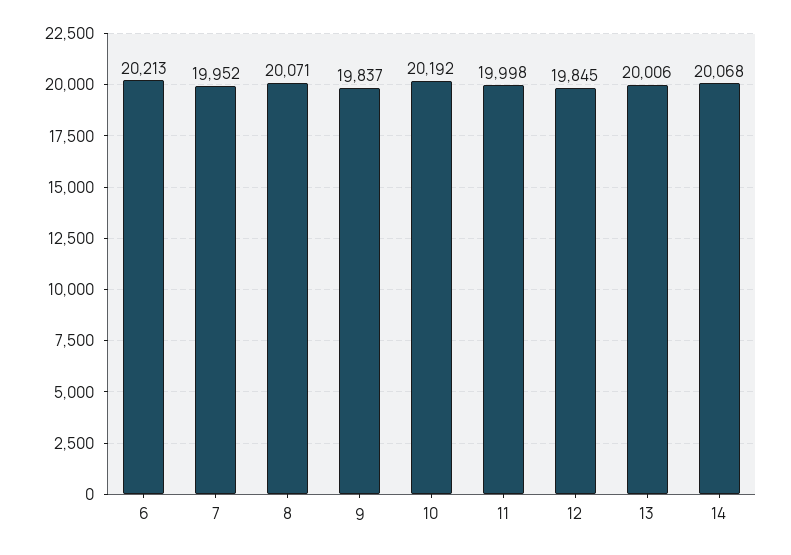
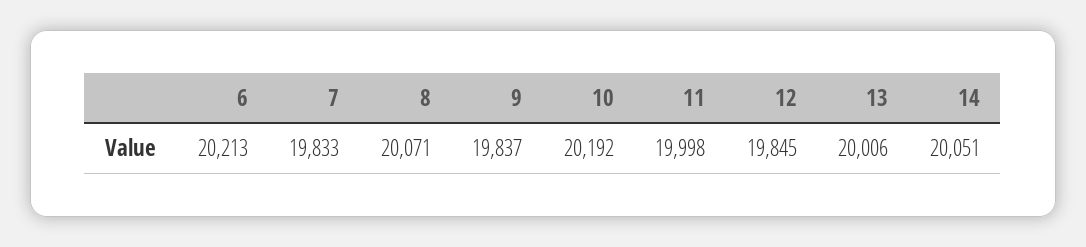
  {
    "6": 20213,
-   "7": 19952,
+   "7": 19833,
    "8": 20071,
    "9": 19837,
    "10": 20192,
    "11": 19998,
    "12": 19845,
    "13": 20006,
-   "14": 20068
+   "14": 20051
  }

